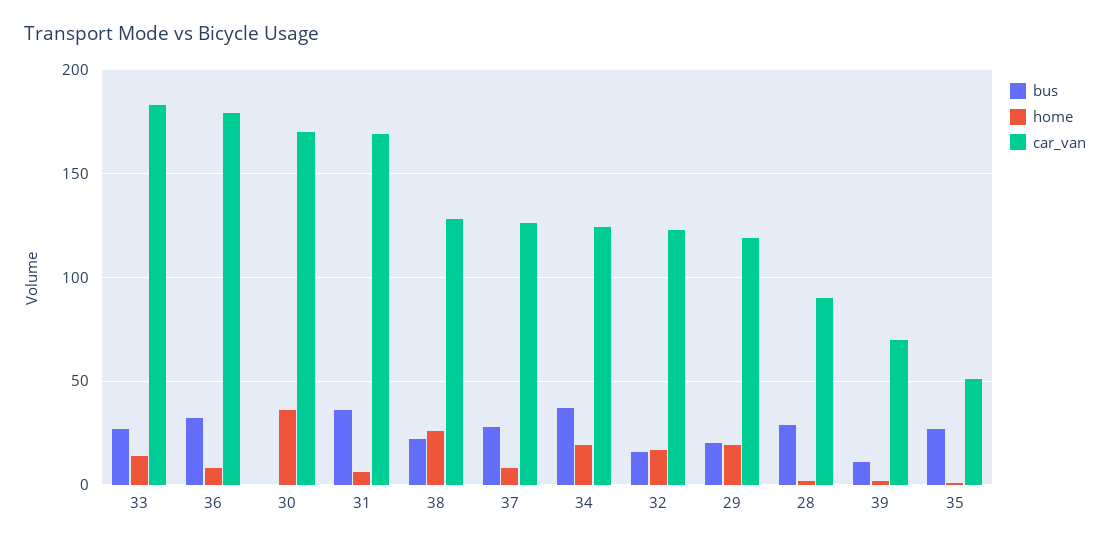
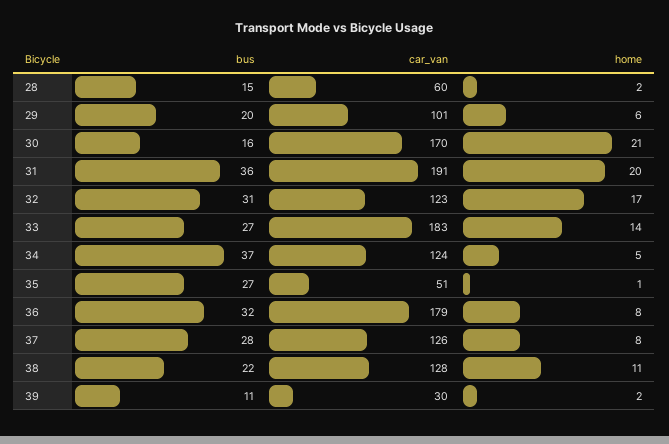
  {
    "bus": {
      "33": 27,
      "36": 32,
-     "30": 0,
+     "30": 16,
      "31": 36,
      "38": 22,
      "37": 28,
      "34": 37,
-     "32": 15,
+     "32": 31,
      "29": 20,
-     "28": 30,
+     "28": 15,
      "39": 11,
      "35": 27
    },
    "home": {
      "33": 14,
      "36": 8,
-     "30": 35,
+     "30": 21,
-     "31": 5,
+     "31": 20,
-     "38": 25,
+     "38": 11,
      "37": 8,
-     "34": 20,
+     "34": 5,
      "32": 17,
-     "29": 20,
+     "29": 6,
      "28": 2,
      "39": 2,
      "35": 1
    },
    "car_van": {
      "33": 183,
      "36": 179,
      "30": 170,
-     "31": 170,
+     "31": 191,
      "38": 128,
      "37": 126,
      "34": 124,
      "32": 123,
-     "29": 120,
+     "29": 101,
-     "28": 90,
+     "28": 60,
-     "39": 70,
+     "39": 30,
      "35": 51
    }
  }

